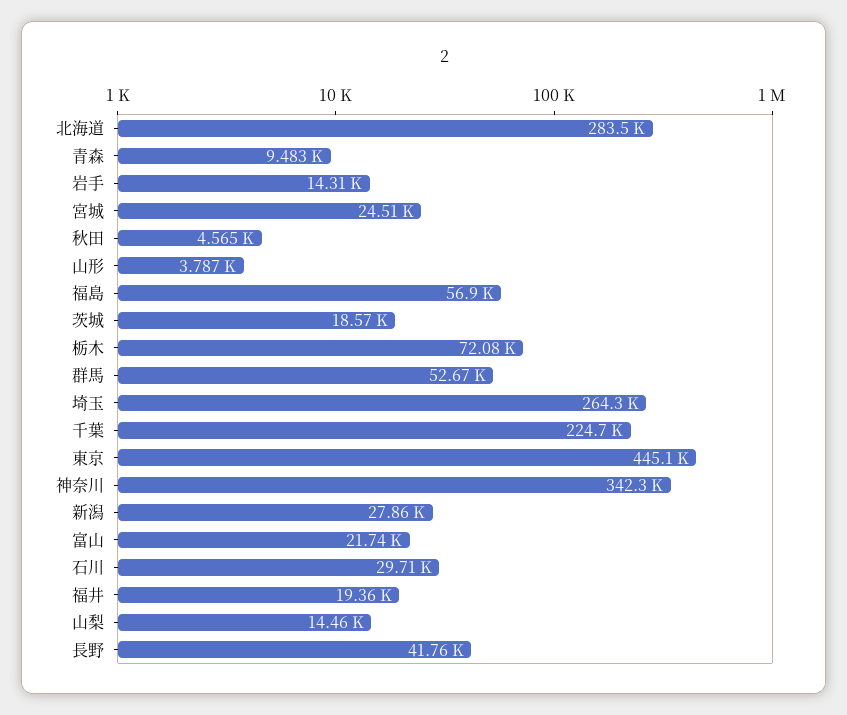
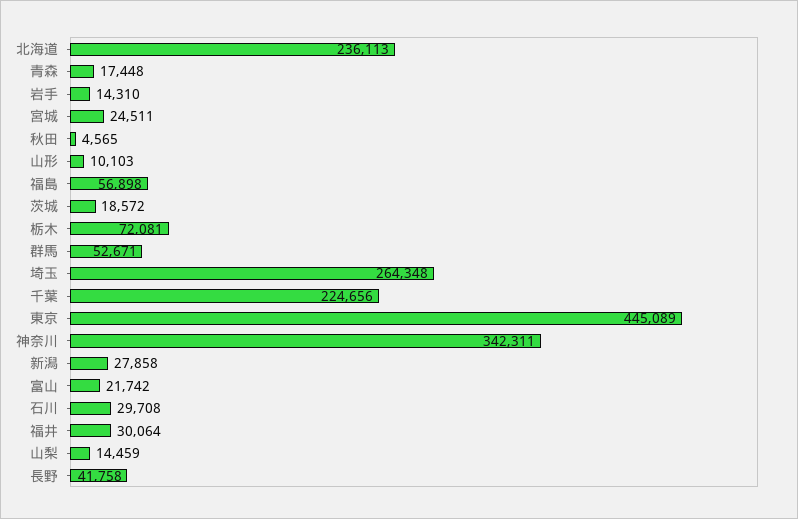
  {
-   "北海道": 283500,
+   "北海道": 236113,
-   "青森": 9483,
+   "青森": 17448,
    "岩手": 14310,
    "宮城": 24511,
    "秋田": 4565,
-   "山形": 3787,
+   "山形": 10103,
    "福島": 56898,
    "茨城": 18572,
    "栃木": 72081,
    "群馬": 52671,
    "埼玉": 264348,
    "千葉": 224656,
    "東京": 445089,
    "神奈川": 342311,
    "新潟": 27858,
    "富山": 21742,
    "石川": 29708,
-   "福井": 19360,
+   "福井": 30064,
    "山梨": 14459,
    "長野": 41758
  }

